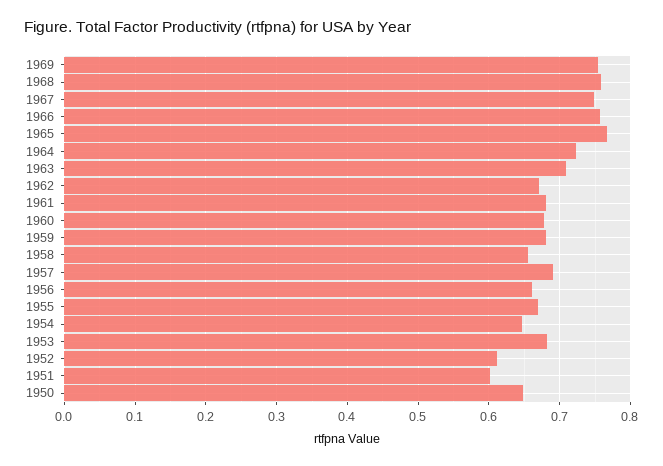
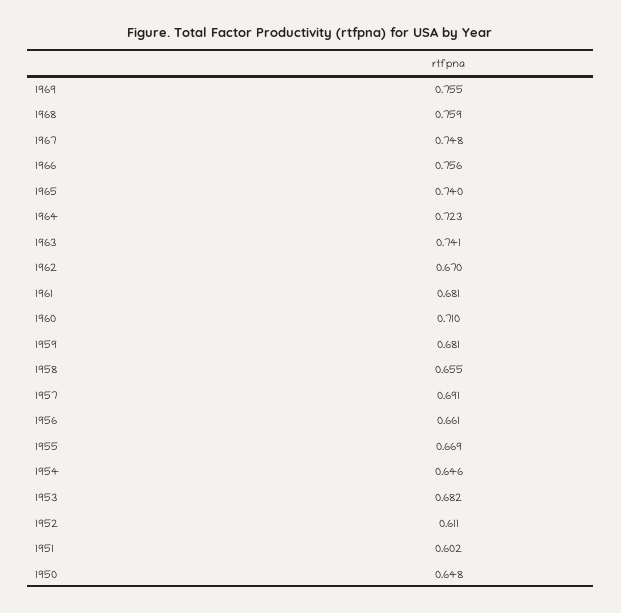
  {
    "1969": 0.755,
    "1968": 0.759,
    "1967": 0.748,
    "1966": 0.756,
-   "1965": 0.77,
+   "1965": 0.74,
    "1964": 0.723,
-   "1963": 0.71,
+   "1963": 0.741,
    "1962": 0.67,
    "1961": 0.681,
-   "1960": 0.68,
+   "1960": 0.71,
    "1959": 0.681,
    "1958": 0.655,
    "1957": 0.691,
    "1956": 0.661,
    "1955": 0.669,
    "1954": 0.646,
    "1953": 0.682,
    "1952": 0.611,
    "1951": 0.602,
    "1950": 0.648
  }

